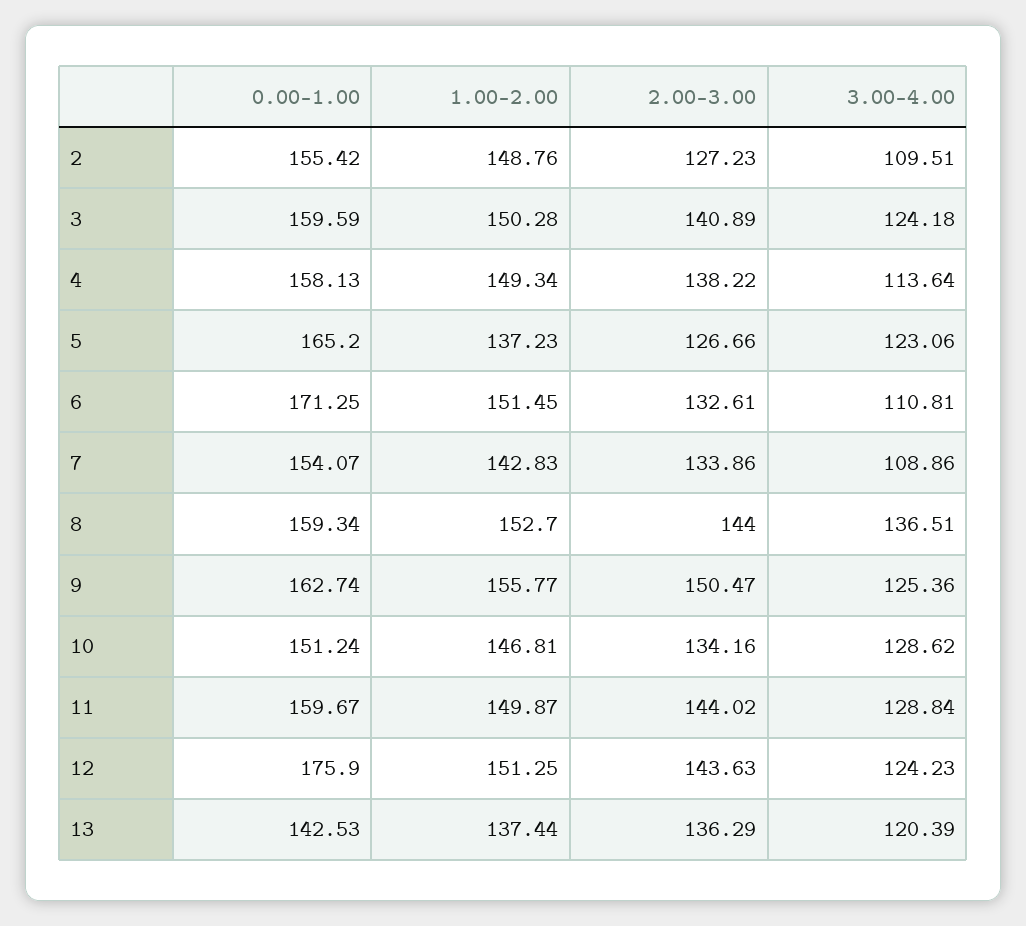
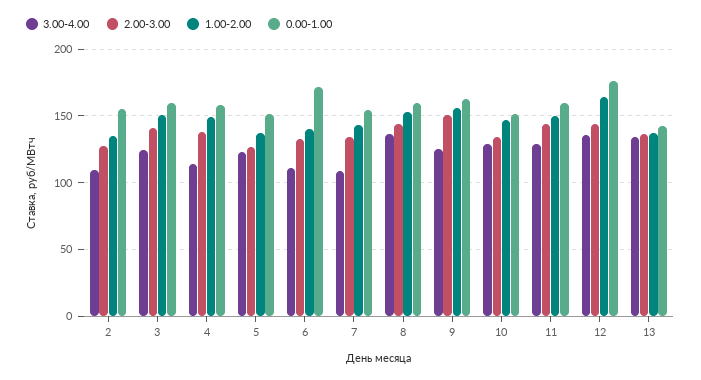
  {
    "0.00-1.00": {
      "2": 155.42,
      "3": 159.59,
      "4": 158.13,
-     "5": 165.2,
+     "5": 150,
      "6": 171.25,
      "7": 154.07,
      "8": 159.34,
      "9": 162.74,
      "10": 151.24,
      "11": 159.67,
      "12": 175.9,
      "13": 142.53
    },
    "1.00-2.00": {
-     "2": 148.76,
+     "2": 135,
      "3": 150.28,
      "4": 149.34,
      "5": 137.23,
-     "6": 151.45,
+     "6": 140,
      "7": 142.83,
      "8": 152.7,
      "9": 155.77,
      "10": 146.81,
      "11": 149.87,
-     "12": 151.25,
+     "12": 165,
      "13": 137.44
    },
    "2.00-3.00": {
      "2": 127.23,
      "3": 140.89,
      "4": 138.22,
      "5": 126.66,
      "6": 132.61,
      "7": 133.86,
      "8": 144,
      "9": 150.47,
      "10": 134.16,
      "11": 144.02,
      "12": 143.63,
      "13": 136.29
    },
    "3.00-4.00": {
      "2": 109.51,
      "3": 124.18,
      "4": 113.64,
      "5": 123.06,
      "6": 110.81,
      "7": 108.86,
      "8": 136.51,
      "9": 125.36,
      "10": 128.62,
      "11": 128.84,
-     "12": 124.23,
+     "12": 135,
-     "13": 120.39
+     "13": 135
    }
  }

